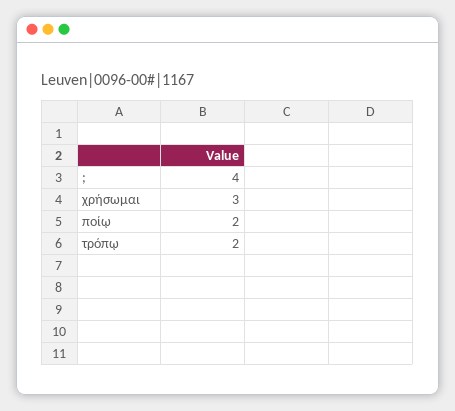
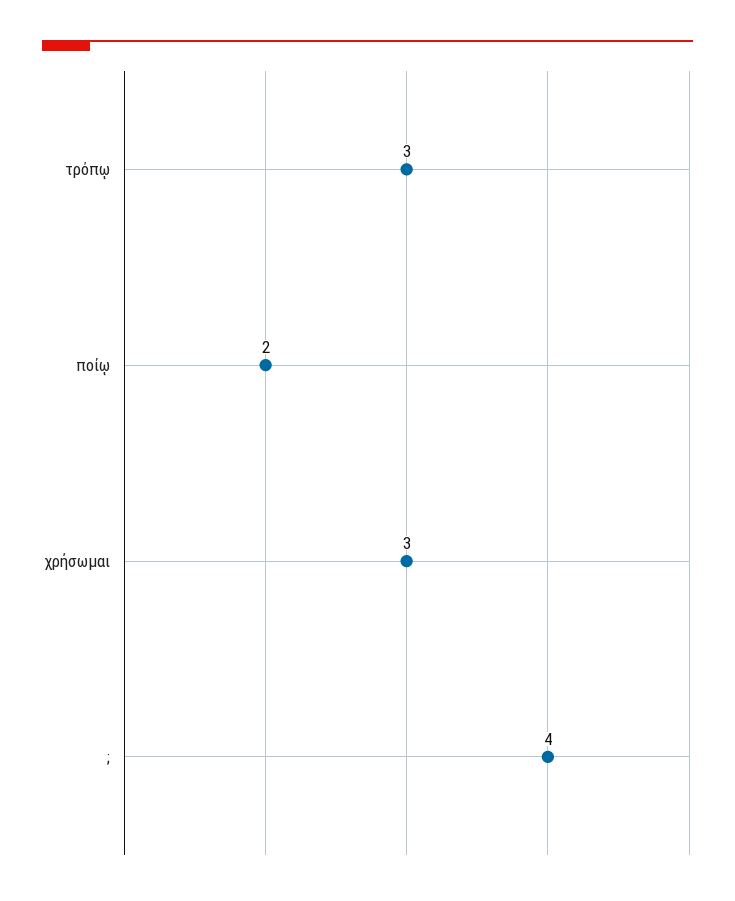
  {
    ";": 4,
    "χρήσωμαι": 3,
    "ποίῳ": 2,
-   "τρόπῳ": 2
+   "τρόπῳ": 3
  }

